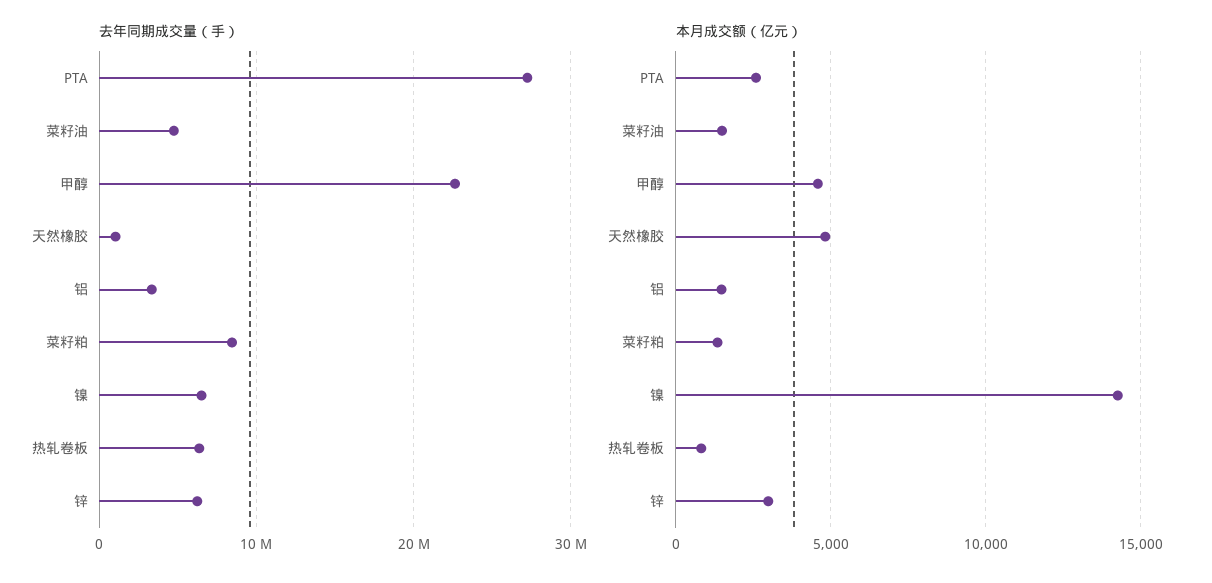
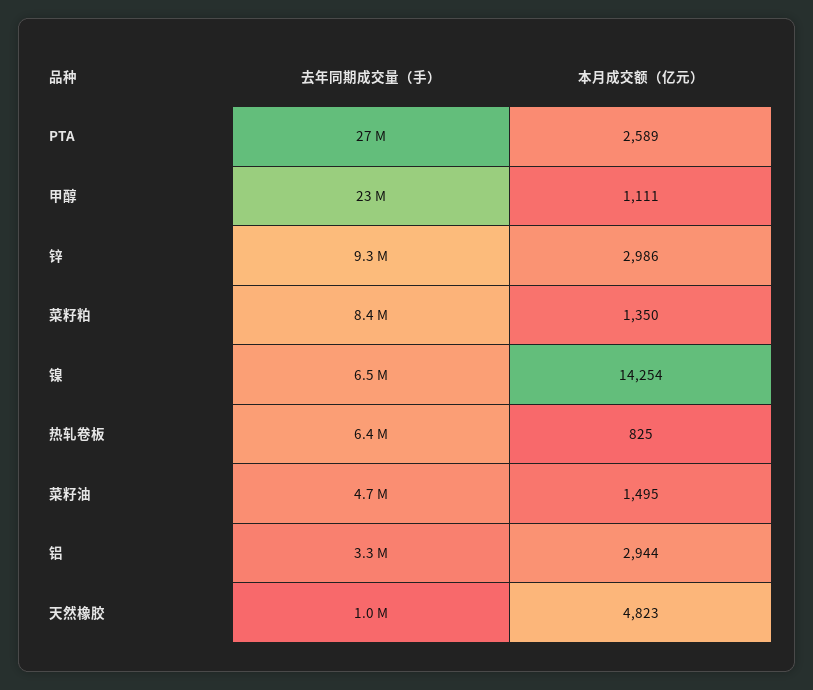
  {
    "去年同期成交量（手）": {
      "PTA": 27000000,
      "菜籽油": 4700000,
      "甲醇": 23000000,
      "天然橡胶": 1000000,
      "铝": 3300000,
      "菜籽粕": 8400000,
      "镍": 6500000,
      "热轧卷板": 6400000,
-     "锌": 6000000
+     "锌": 9300000
    },
    "本月成交额（亿元）": {
      "PTA": 2589,
      "菜籽油": 1495,
-     "甲醇": 4500,
+     "甲醇": 1111,
      "天然橡胶": 4823,
-     "铝": 1500,
+     "铝": 2944,
      "菜籽粕": 1350,
      "镍": 14254,
      "热轧卷板": 825,
      "锌": 2986
    }
  }

